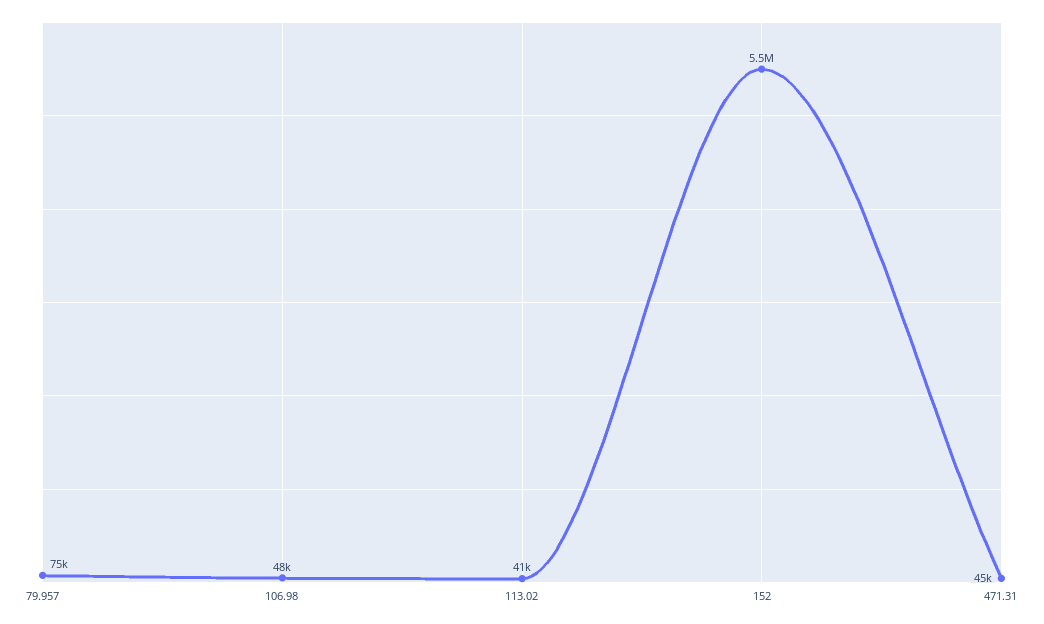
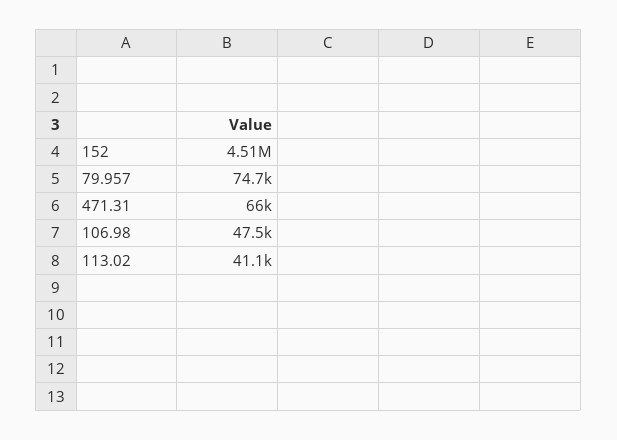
  {
    "79.957": 74700,
    "106.98": 47500,
    "113.02": 41100,
-   "152": 5500000,
+   "152": 4510000,
-   "471.31": 45000
+   "471.31": 66000
  }

